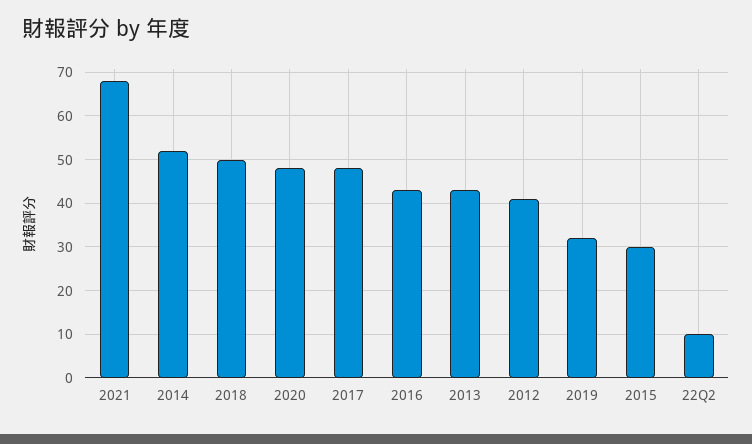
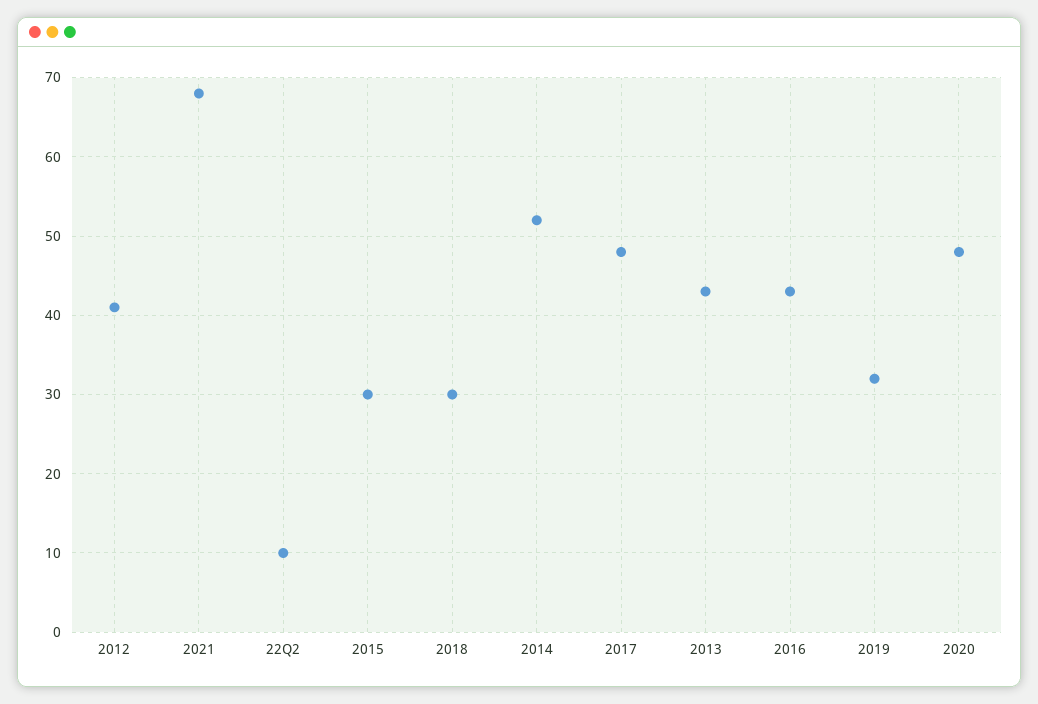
  {
    "2021": 68,
    "2014": 52,
-   "2018": 50,
+   "2018": 30,
    "2020": 48,
    "2017": 48,
    "2016": 43,
    "2013": 43,
    "2012": 41,
    "2019": 32,
    "2015": 30,
    "22Q2": 10
  }

